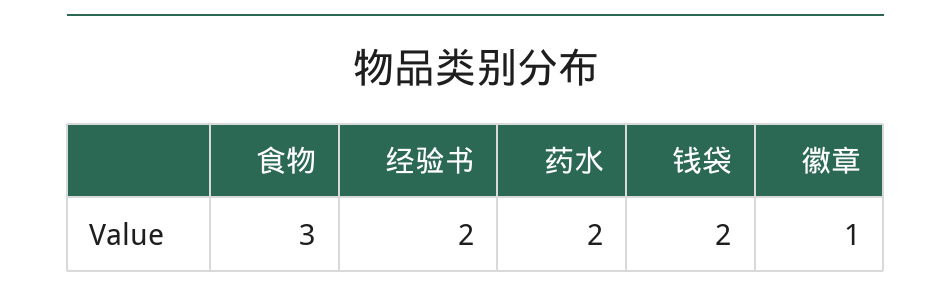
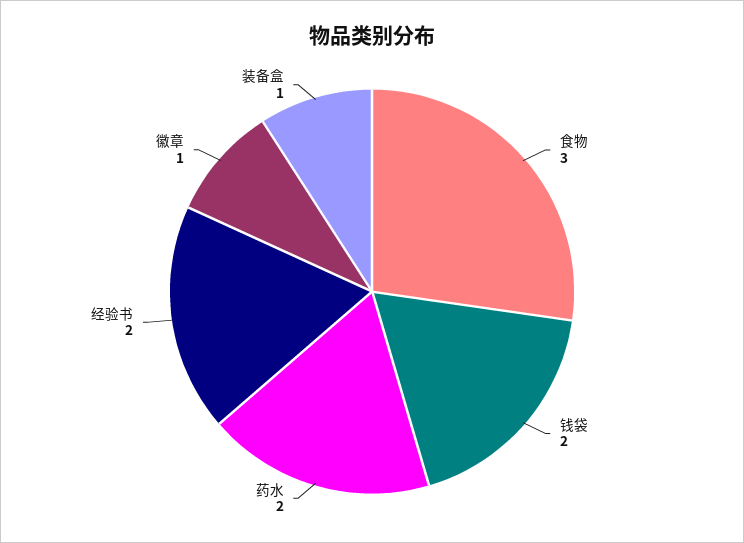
  {
    "食物": 3,
    "经验书": 2,
    "药水": 2,
    "钱袋": 2,
-   "徽章": 1
+   "徽章": 1,
+   "装备盒": 1
  }

